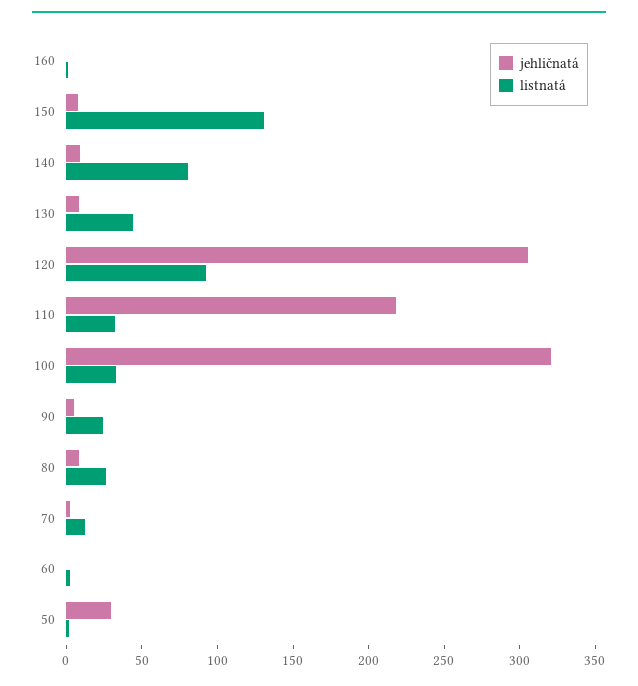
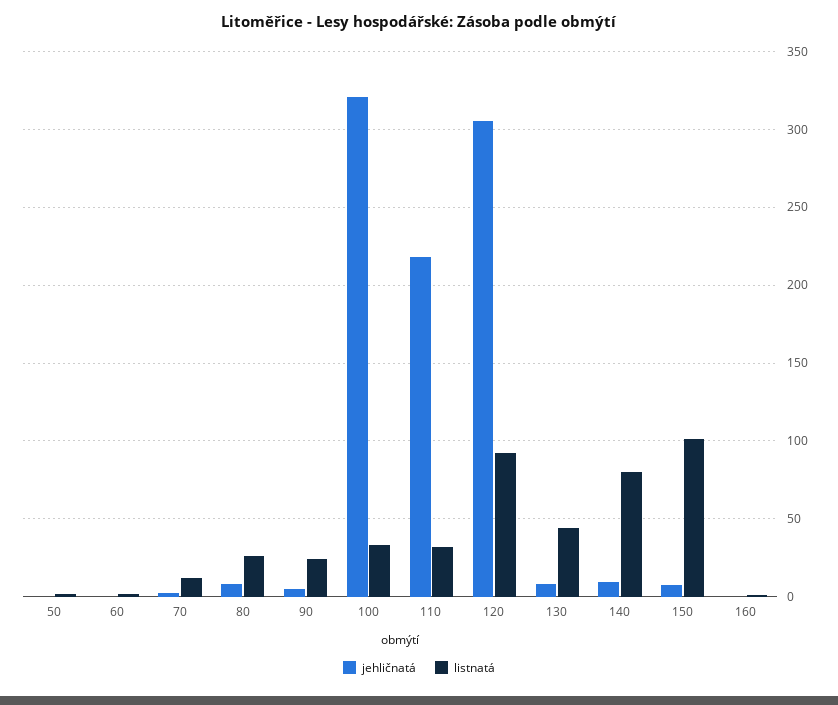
  {
    "jehličnatá": {
      "160": 0,
      "150": 5,
      "140": 10,
      "130": 10,
      "120": 305,
      "110": 220,
      "100": 320,
      "90": 5,
      "80": 10,
      "70": 5,
      "60": 0,
-     "50": 30
+     "50": 0
    },
    "listnatá": {
      "160": 0,
-     "150": 130,
+     "150": 100,
      "140": 80,
      "130": 45,
      "120": 90,
      "110": 30,
      "100": 35,
      "90": 25,
      "80": 25,
      "70": 10,
      "60": 0,
      "50": 0
    }
  }

